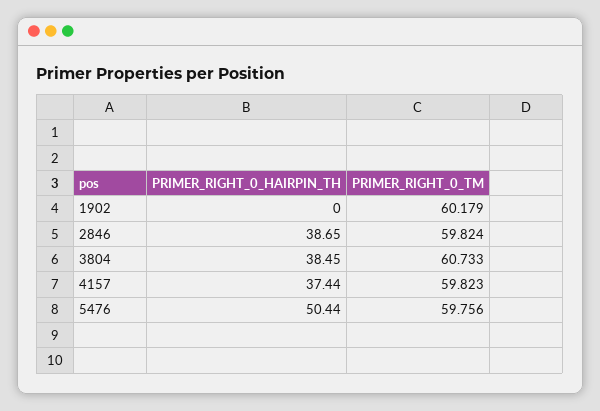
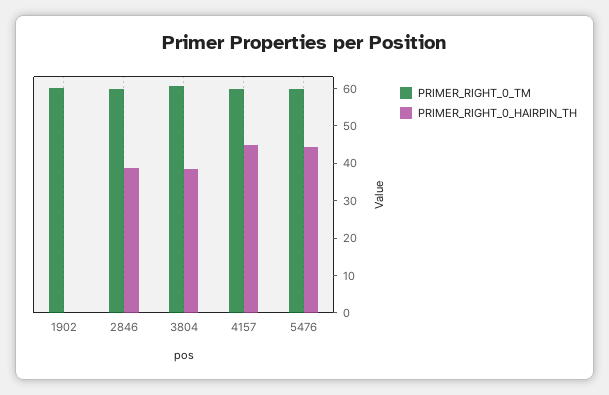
  {
    "PRIMER_RIGHT_0_HAIRPIN_TH": {
      "1902": 0,
      "2846": 38.65,
      "3804": 38.45,
-     "4157": 37.44,
+     "4157": 45,
-     "5476": 50.44
+     "5476": 45
    },
    "PRIMER_RIGHT_0_TM": {
      "1902": 60.179,
      "2846": 59.824,
      "3804": 60.733,
      "4157": 59.823,
      "5476": 59.756
    }
  }

